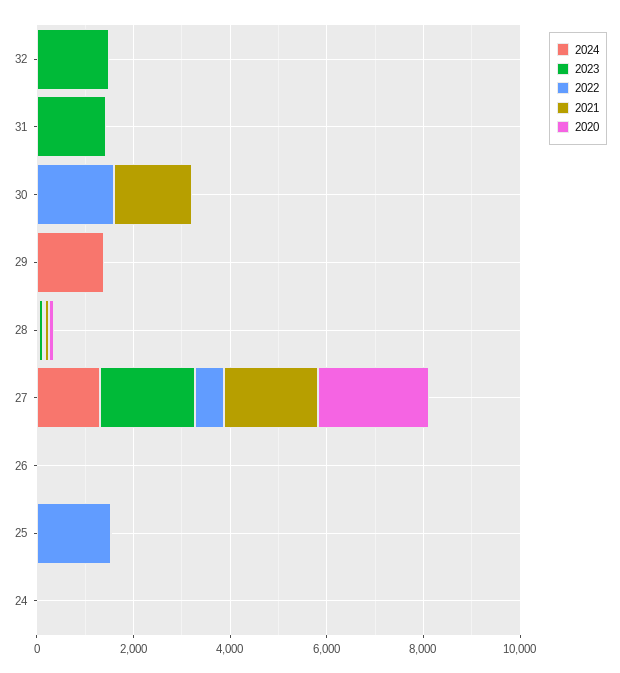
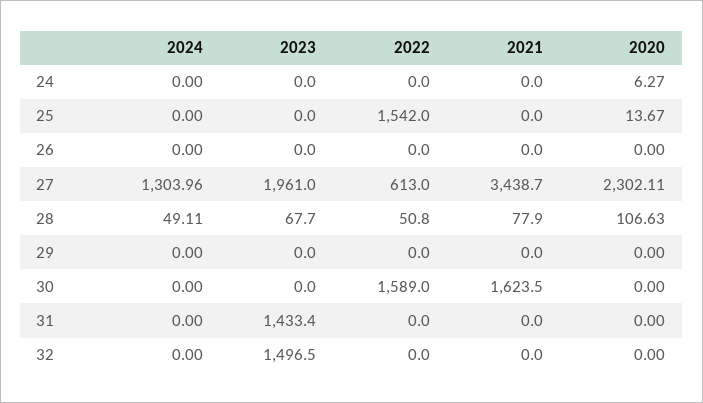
  {
    "2024": {
      "32": 0,
      "31": 0,
      "30": 0,
-     "29": 1500,
+     "29": 0,
      "28": 49.11,
      "27": 1303.96,
      "26": 0,
      "25": 0,
      "24": 0
    },
    "2023": {
      "32": 1496.5,
      "31": 1433.4,
      "30": 0,
      "29": 0,
      "28": 67.7,
      "27": 1961,
      "26": 0,
      "25": 0,
      "24": 0
    },
    "2022": {
      "32": 0,
      "31": 0,
      "30": 1589,
      "29": 0,
      "28": 50.8,
      "27": 613,
      "26": 0,
      "25": 1542,
      "24": 0
    },
    "2021": {
      "32": 0,
      "31": 0,
      "30": 1623.5,
      "29": 0,
      "28": 77.9,
-     "27": 2000,
+     "27": 3438.7,
      "26": 0,
      "25": 0,
      "24": 0
    },
    "2020": {
      "32": 0,
      "31": 0,
      "30": 0,
      "29": 0,
      "28": 106.63,
      "27": 2302.11,
      "26": 0,
      "25": 13.67,
      "24": 6.27
    }
  }

